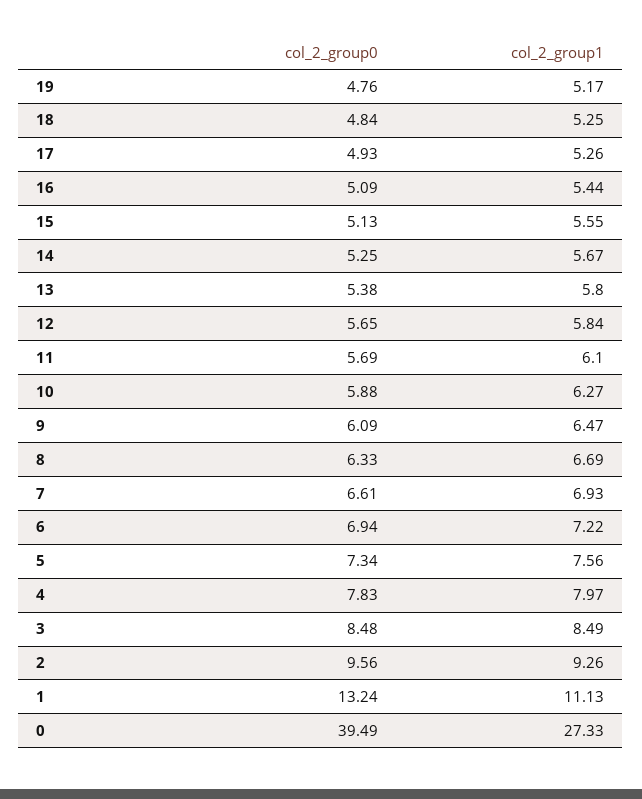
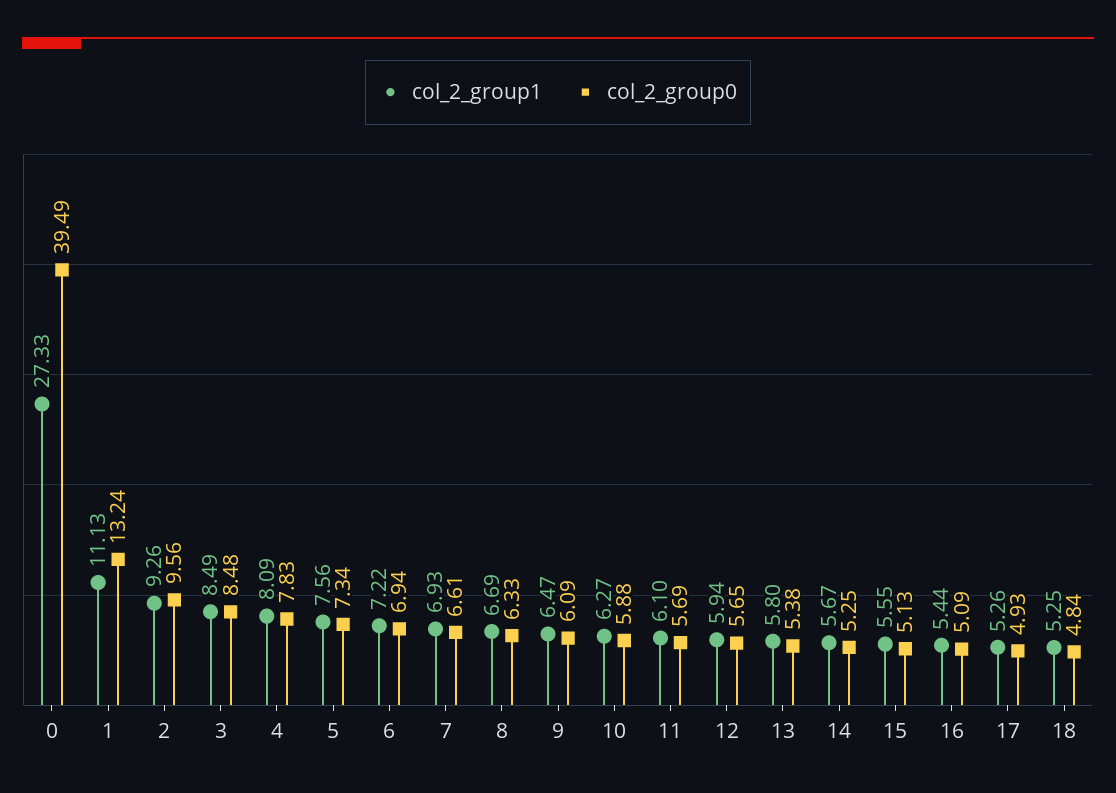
  {
    "col_2_group0": {
-     "19": 4.76,
      "18": 4.84,
      "17": 4.93,
      "16": 5.09,
      "15": 5.13,
      "14": 5.25,
      "13": 5.38,
      "12": 5.65,
      "11": 5.69,
      "10": 5.88,
      "9": 6.09,
      "8": 6.33,
      "7": 6.61,
      "6": 6.94,
      "5": 7.34,
      "4": 7.83,
      "3": 8.48,
      "2": 9.56,
      "1": 13.24,
      "0": 39.49
    },
    "col_2_group1": {
-     "19": 5.17,
      "18": 5.25,
      "17": 5.26,
      "16": 5.44,
      "15": 5.55,
      "14": 5.67,
      "13": 5.8,
-     "12": 5.84,
+     "12": 5.94,
      "11": 6.1,
      "10": 6.27,
      "9": 6.47,
      "8": 6.69,
      "7": 6.93,
      "6": 7.22,
      "5": 7.56,
-     "4": 7.97,
+     "4": 8.09,
      "3": 8.49,
      "2": 9.26,
      "1": 11.13,
      "0": 27.33
    }
  }

